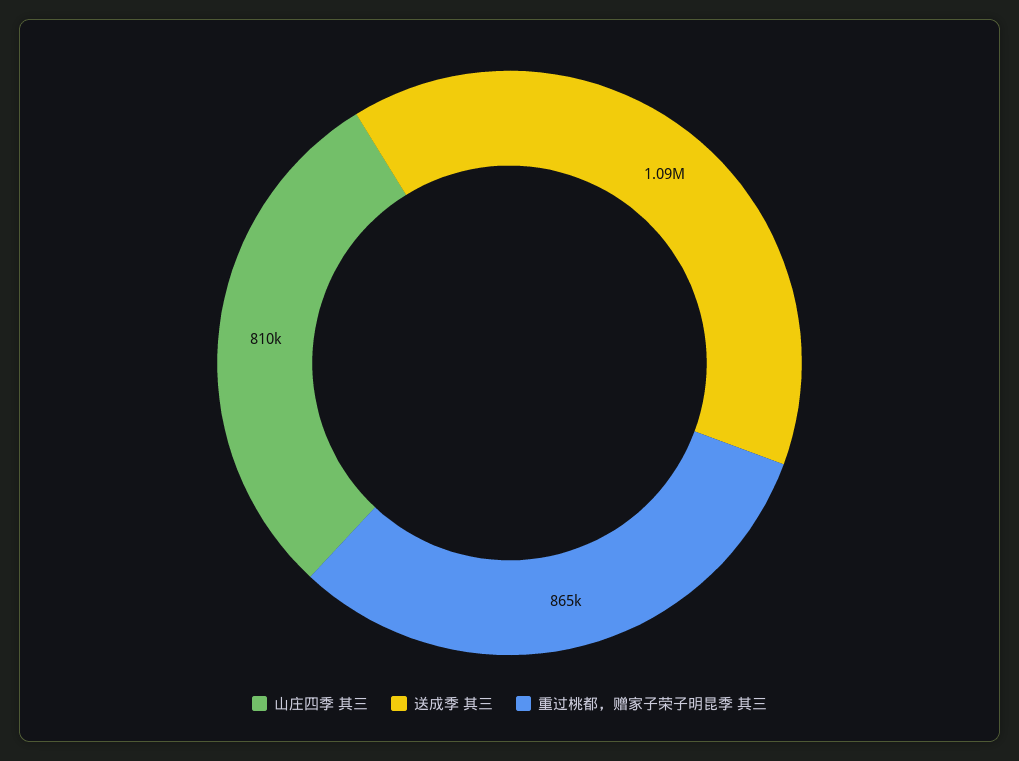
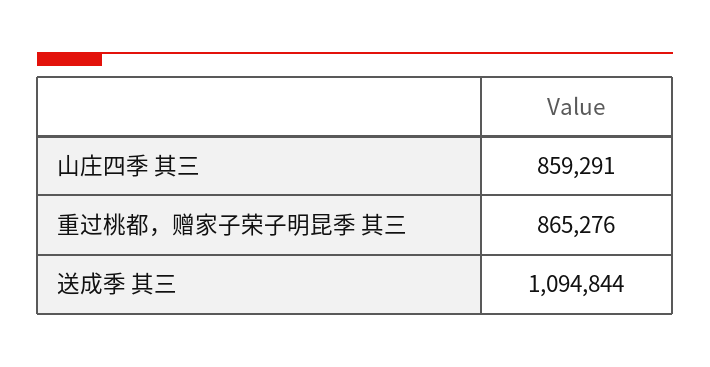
  {
-   "山庄四季 其三": 810000,
+   "山庄四季 其三": 859291,
    "送成季 其三": 1094844,
    "重过桃都，赠家子荣子明昆季 其三": 865276
  }

